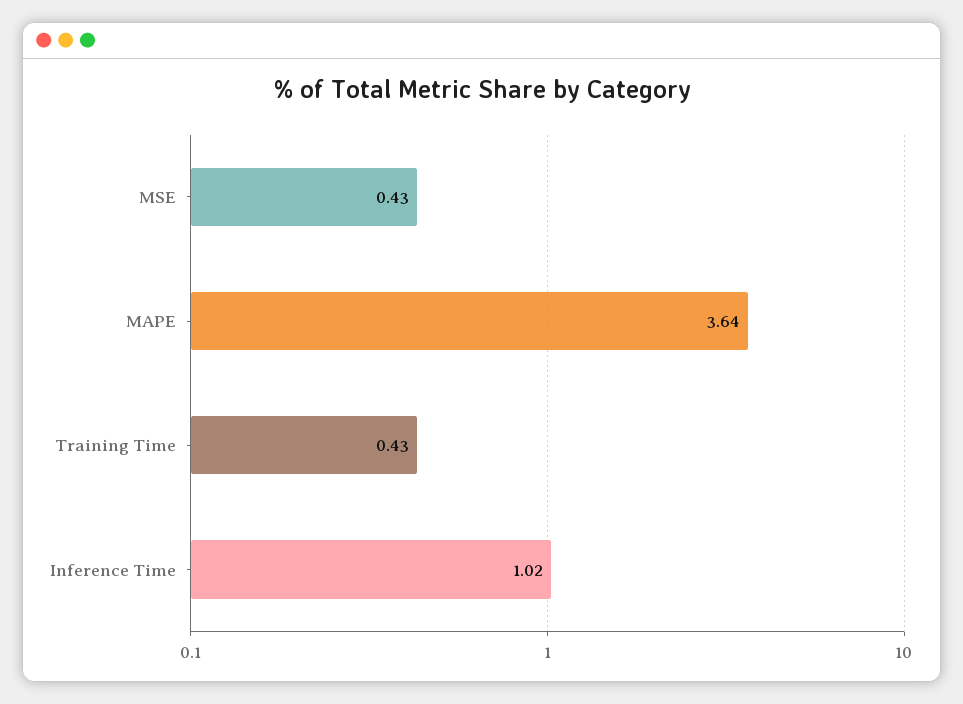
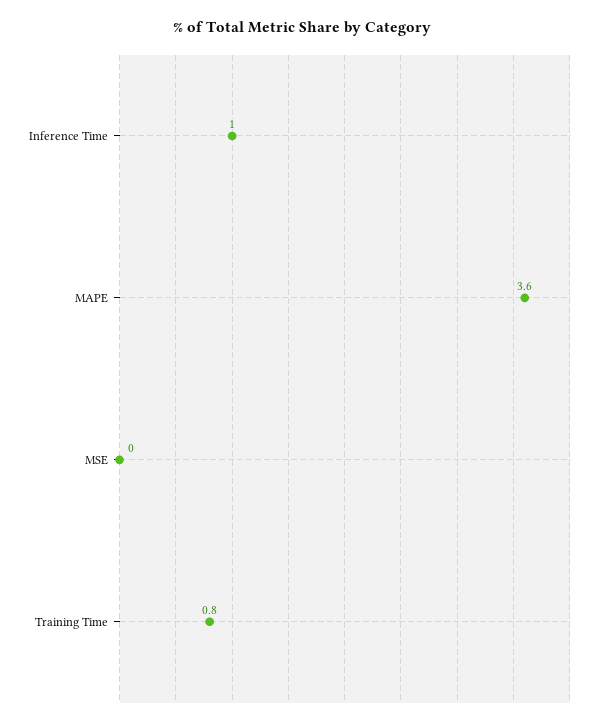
  {
-   "MSE": 0.43,
+   "MSE": 0,
    "MAPE": 3.64,
-   "Training Time": 0.43,
+   "Training Time": 0.8,
    "Inference Time": 1.02
  }

